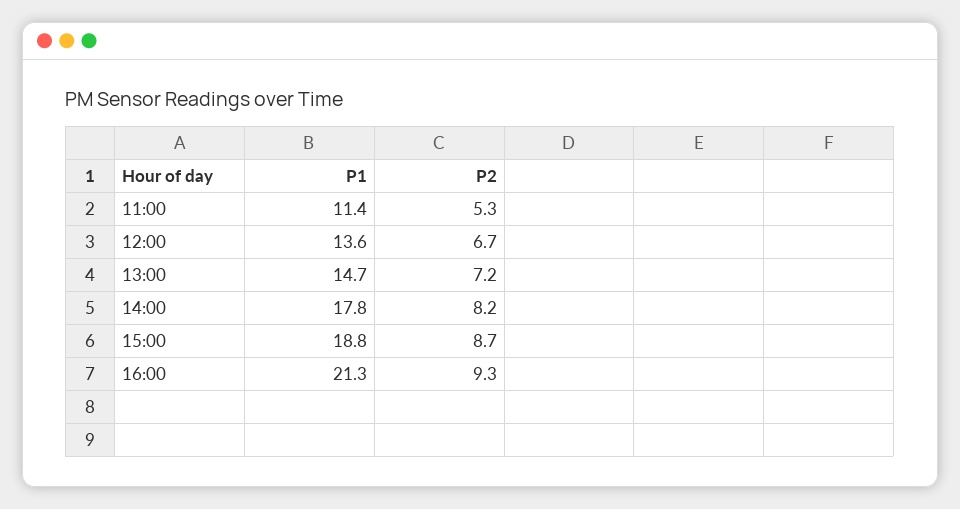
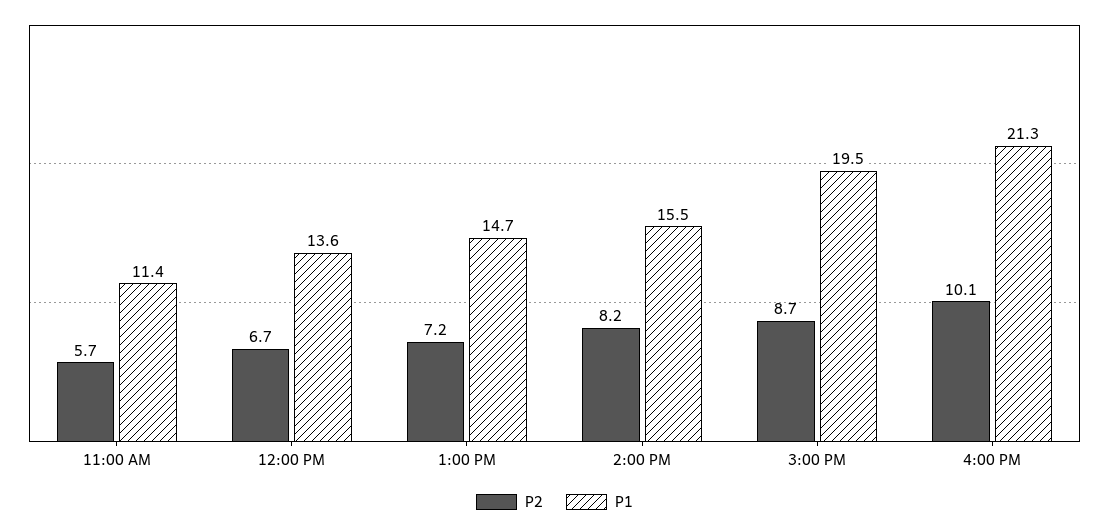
  {
    "P1": {
      "11:00": 11.4,
      "12:00": 13.6,
      "13:00": 14.7,
-     "14:00": 17.8,
+     "14:00": 15.5,
-     "15:00": 18.8,
+     "15:00": 19.5,
      "16:00": 21.3
    },
    "P2": {
-     "11:00": 5.3,
+     "11:00": 5.7,
      "12:00": 6.7,
      "13:00": 7.2,
      "14:00": 8.2,
      "15:00": 8.7,
-     "16:00": 9.3
+     "16:00": 10.1
    }
  }

